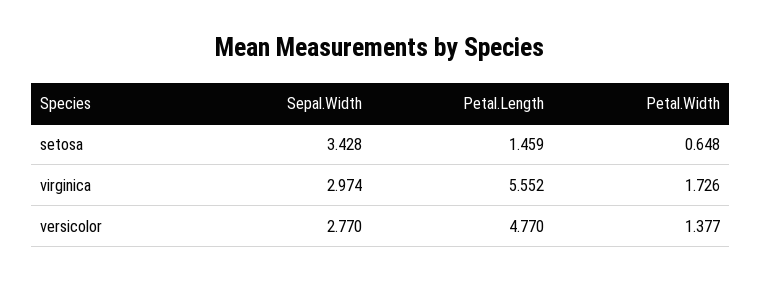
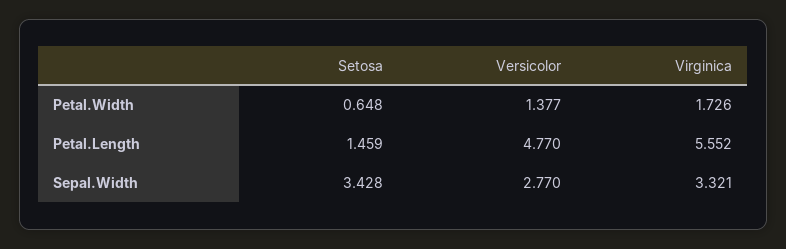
  {
    "Sepal.Width": {
      "setosa": 3.428,
-     "virginica": 2.974,
+     "virginica": 3.321,
      "versicolor": 2.77
    },
    "Petal.Length": {
      "setosa": 1.459,
      "virginica": 5.552,
      "versicolor": 4.77
    },
    "Petal.Width": {
      "setosa": 0.648,
      "virginica": 1.726,
      "versicolor": 1.377
    }
  }

